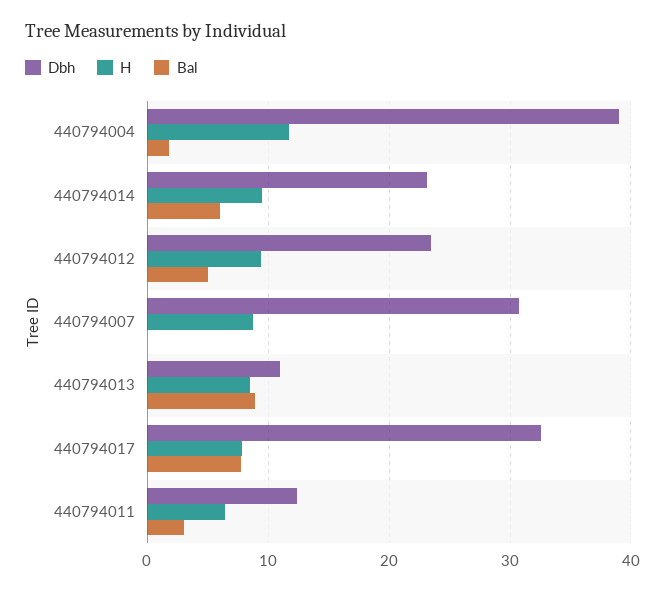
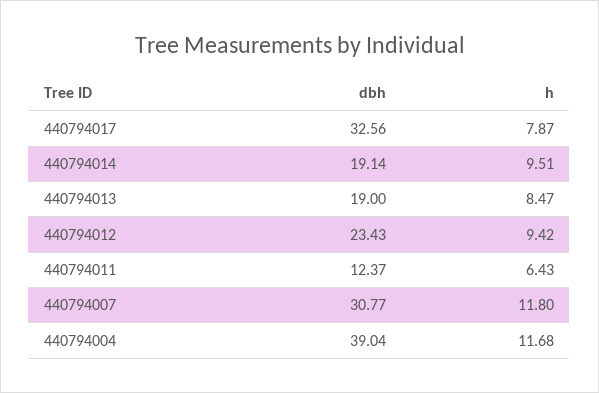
  {
    "Dbh": {
      "440794004": 39.04,
-     "440794014": 23,
+     "440794014": 19.14,
      "440794012": 23.43,
      "440794007": 30.77,
-     "440794013": 11,
+     "440794013": 19,
      "440794017": 32.56,
      "440794011": 12.37
    },
    "H": {
      "440794004": 11.68,
      "440794014": 9.51,
      "440794012": 9.42,
-     "440794007": 9,
+     "440794007": 11.8,
      "440794013": 8.47,
      "440794017": 7.87,
      "440794011": 6.43
-   },
+   }
-   "Bal": {
-     "440794004": 2,
-     "440794014": 6,
-     "440794012": 5,
-     "440794007": 0,
-     "440794013": 9,
-     "440794017": 8,
-     "440794011": 3
-   }
  }

